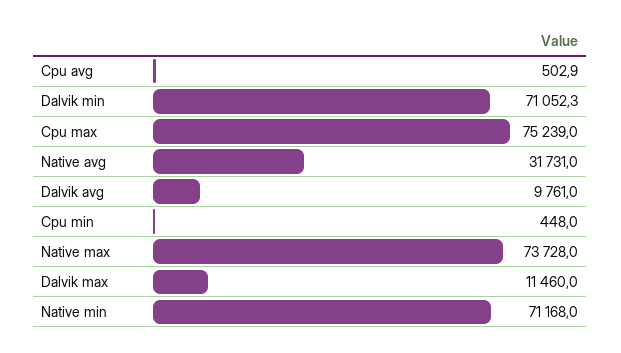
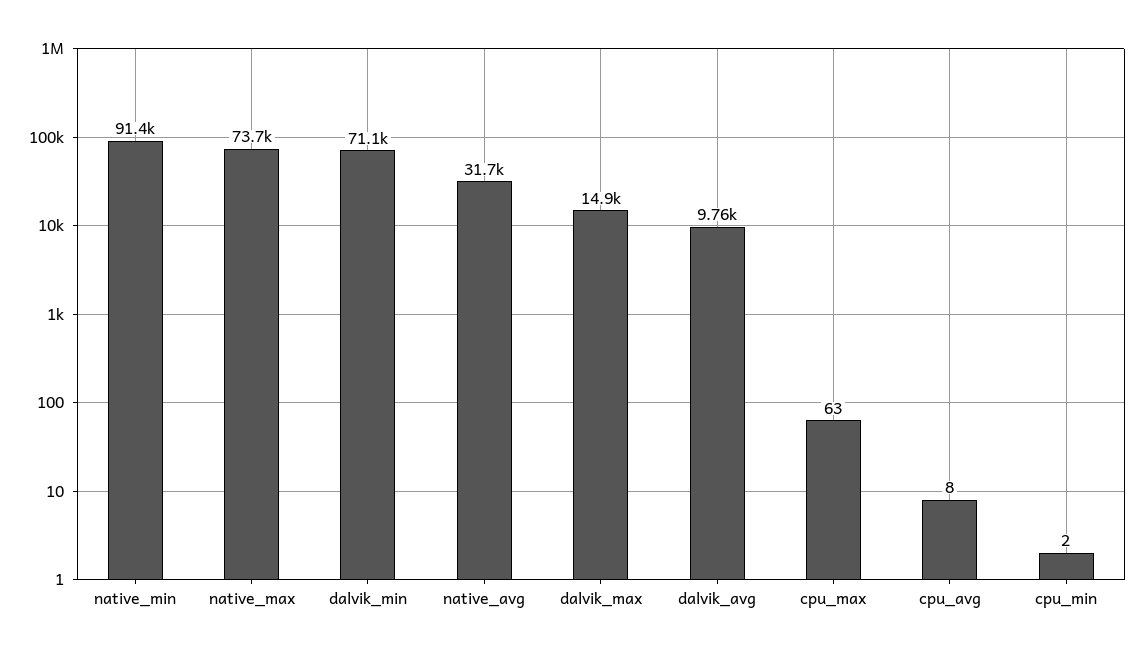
  {
-   "Cpu avg": 502.9,
+   "Cpu avg": 8,
    "Dalvik min": 71052.3,
-   "Cpu max": 75239,
+   "Cpu max": 63,
    "Native avg": 31731,
    "Dalvik avg": 9761,
-   "Cpu min": 448,
+   "Cpu min": 2,
    "Native max": 73728,
-   "Dalvik max": 11460,
+   "Dalvik max": 14900,
-   "Native min": 71168
+   "Native min": 91400
  }

